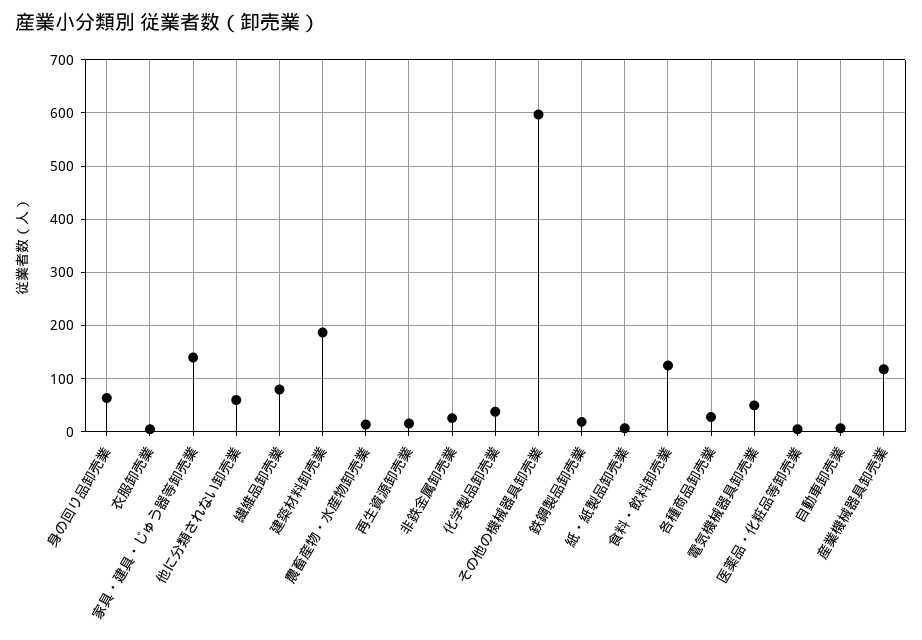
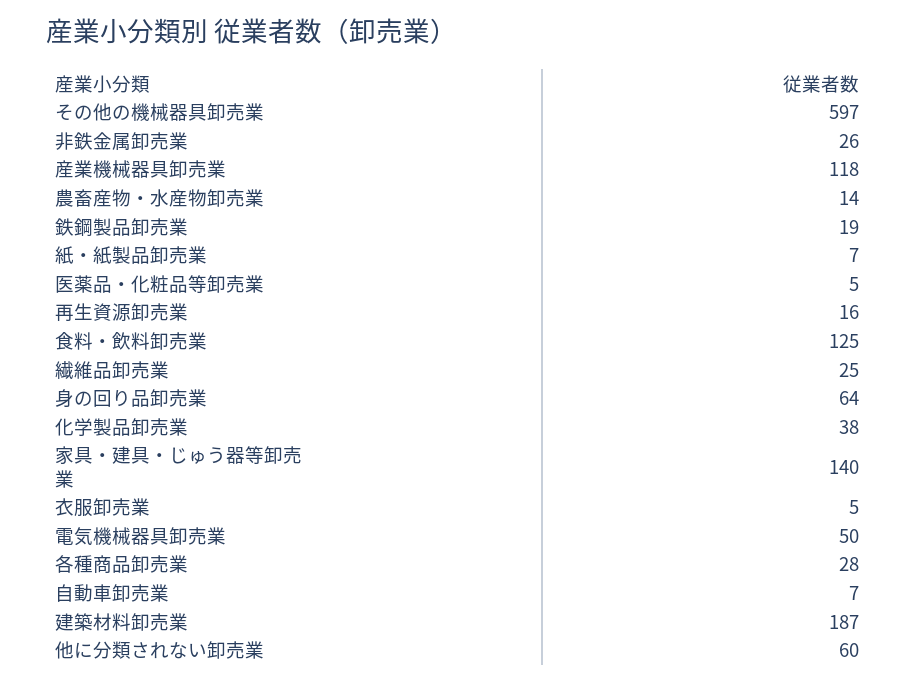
  {
    "身の回り品卸売業": 64,
    "衣服卸売業": 5,
    "家具・建具・じゅう器等卸売業": 140,
    "他に分類されない卸売業": 60,
-   "繊維品卸売業": 80,
+   "繊維品卸売業": 25,
    "建築材料卸売業": 187,
    "農畜産物・水産物卸売業": 14,
    "再生資源卸売業": 16,
    "非鉄金属卸売業": 26,
    "化学製品卸売業": 38,
    "その他の機械器具卸売業": 597,
    "鉄鋼製品卸売業": 19,
    "紙・紙製品卸売業": 7,
    "食料・飲料卸売業": 125,
    "各種商品卸売業": 28,
    "電気機械器具卸売業": 50,
    "医薬品・化粧品等卸売業": 5,
    "自動車卸売業": 7,
    "産業機械器具卸売業": 118
  }

